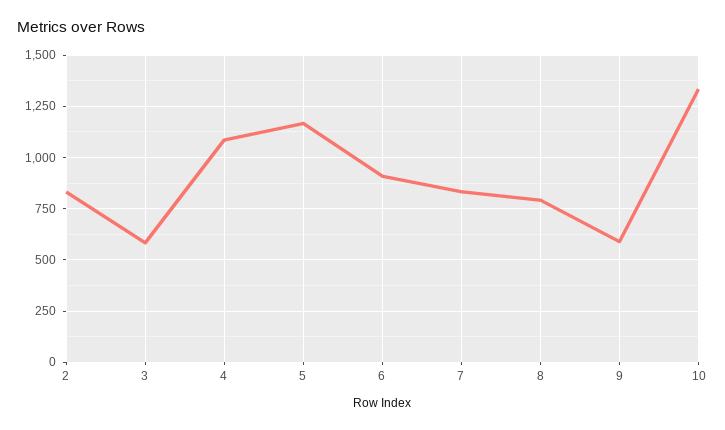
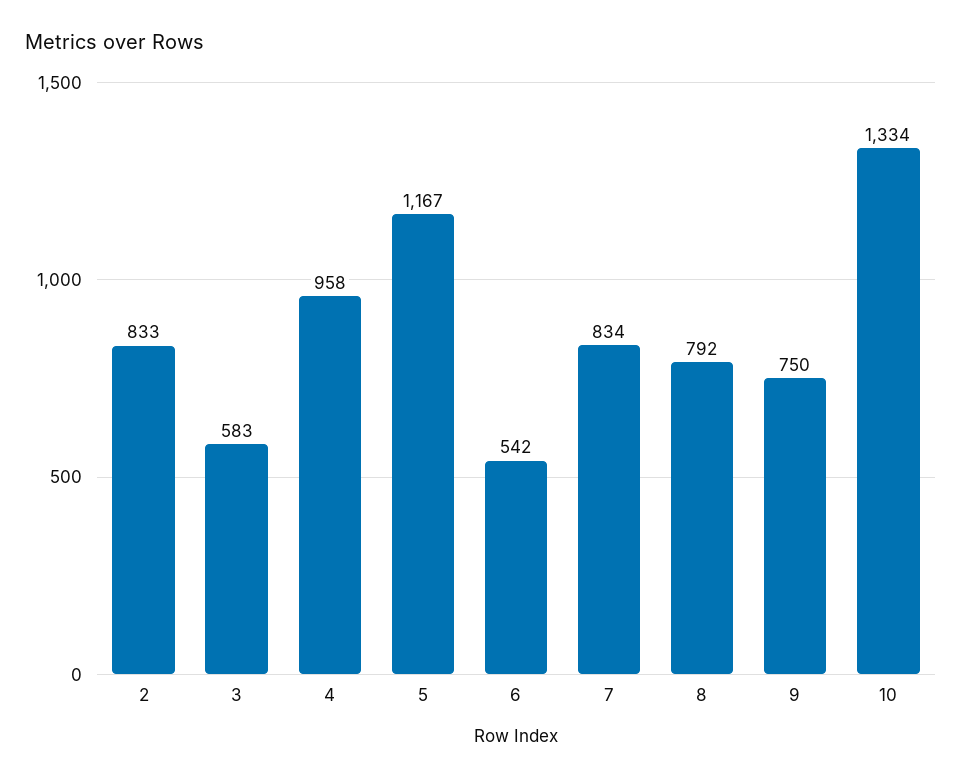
  {
    "2": 833,
    "3": 583,
-   "4": 1100,
+   "4": 958,
    "5": 1167,
-   "6": 900,
+   "6": 542,
    "7": 834,
    "8": 792,
-   "9": 600,
+   "9": 750,
    "10": 1334
  }

